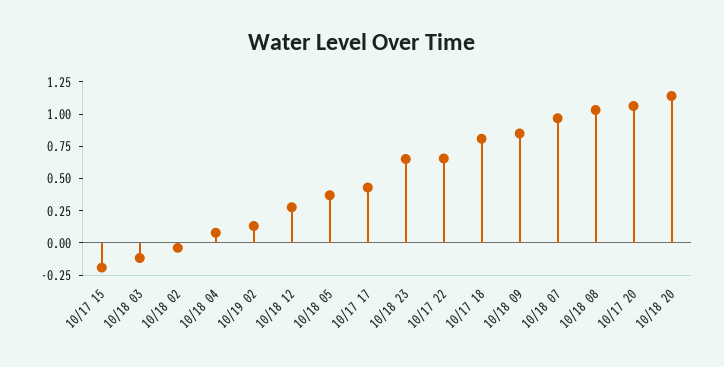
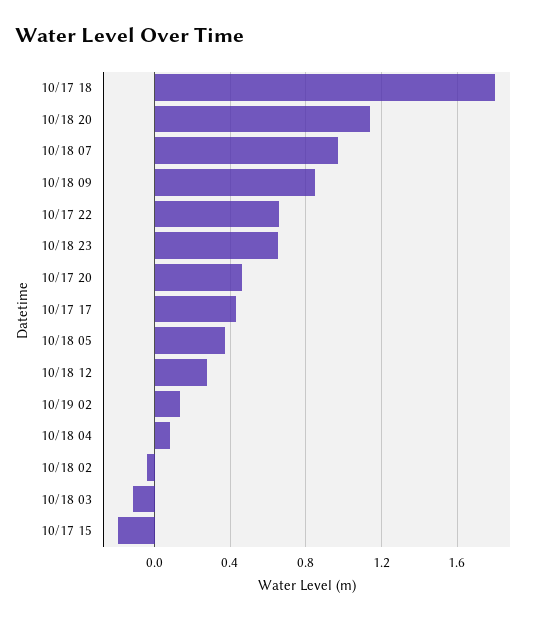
  {
    "10/17 15": -0.2,
    "10/18 03": -0.1,
    "10/18 02": -0.05,
    "10/18 04": 0.1,
    "10/19 02": 0.15,
    "10/18 12": 0.3,
    "10/18 05": 0.35,
    "10/17 17": 0.45,
    "10/18 23": 0.65,
    "10/17 22": 0.65,
-   "10/17 18": 0.75,
+   "10/17 18": 1.8,
    "10/18 09": 0.85,
    "10/18 07": 0.95,
-   "10/18 08": 1,
-   "10/17 20": 1,
+   "10/17 20": 0.45,
    "10/18 20": 1.15
  }

